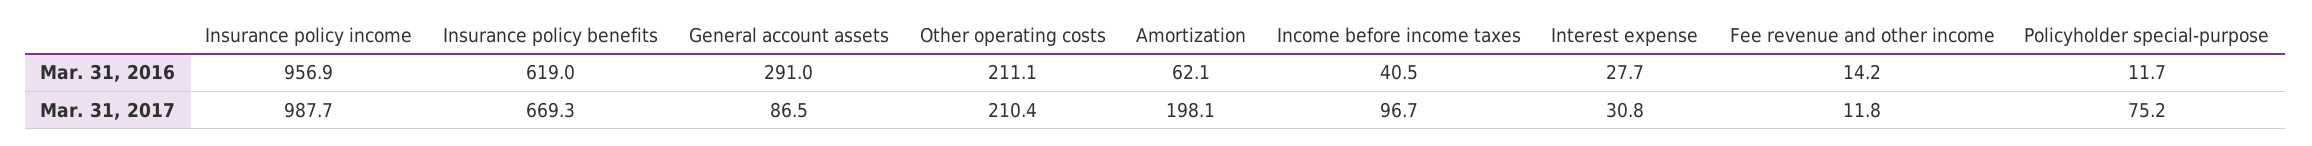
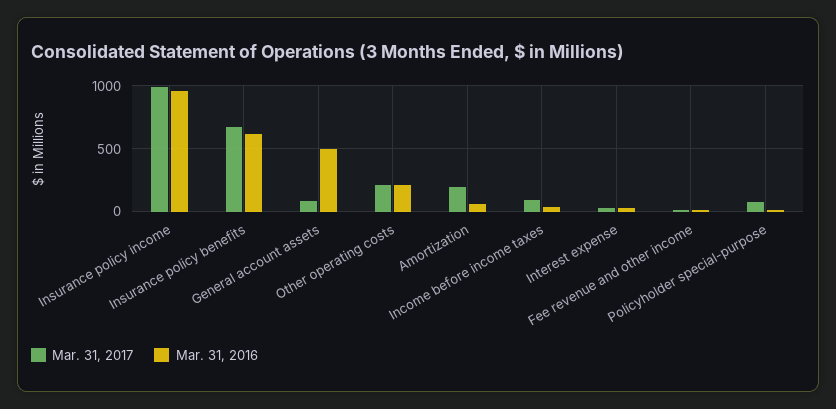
  {
    "Mar. 31, 2016": {
      "Insurance policy income": 956.9,
      "Insurance policy benefits": 619,
-     "General account assets": 291,
+     "General account assets": 500,
      "Other operating costs": 211.1,
      "Amortization": 62.1,
      "Income before income taxes": 40.5,
      "Interest expense": 27.7,
      "Fee revenue and other income": 14.2,
      "Policyholder special-purpose": 11.7
    },
    "Mar. 31, 2017": {
      "Insurance policy income": 987.7,
      "Insurance policy benefits": 669.3,
      "General account assets": 86.5,
      "Other operating costs": 210.4,
      "Amortization": 198.1,
      "Income before income taxes": 96.7,
      "Interest expense": 30.8,
      "Fee revenue and other income": 11.8,
      "Policyholder special-purpose": 75.2
    }
  }

